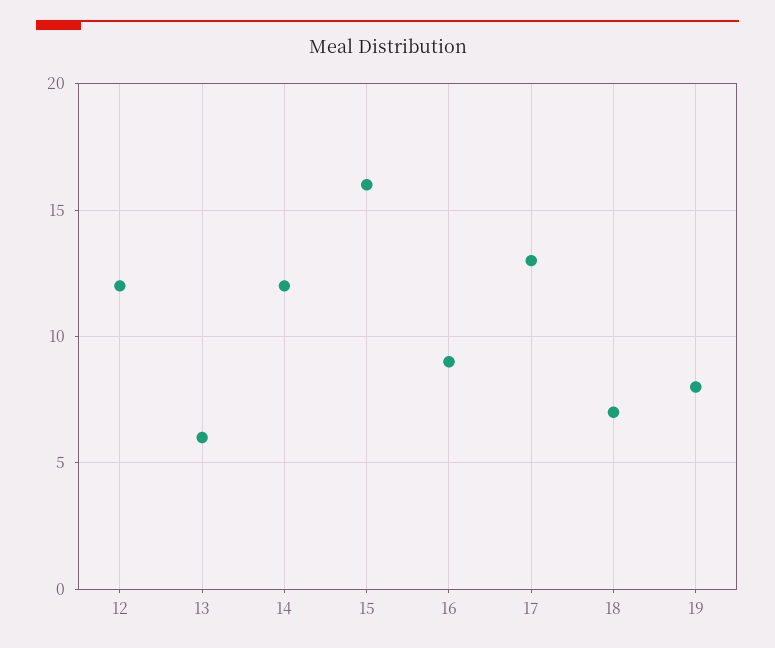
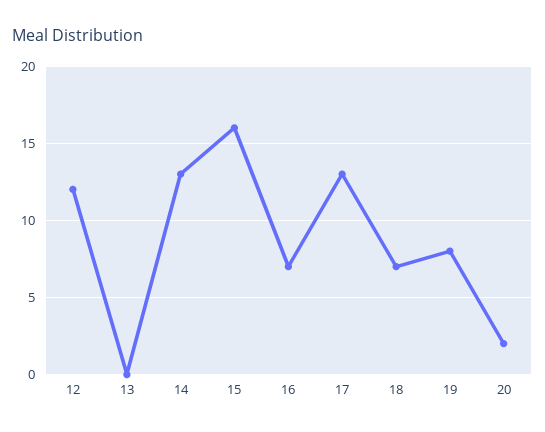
  {
    "12": 12,
-   "13": 6,
+   "13": 0,
-   "14": 12,
+   "14": 13,
    "15": 16,
-   "16": 9,
+   "16": 7,
    "17": 13,
    "18": 7,
-   "19": 8
+   "19": 8,
+   "20": 2
  }

